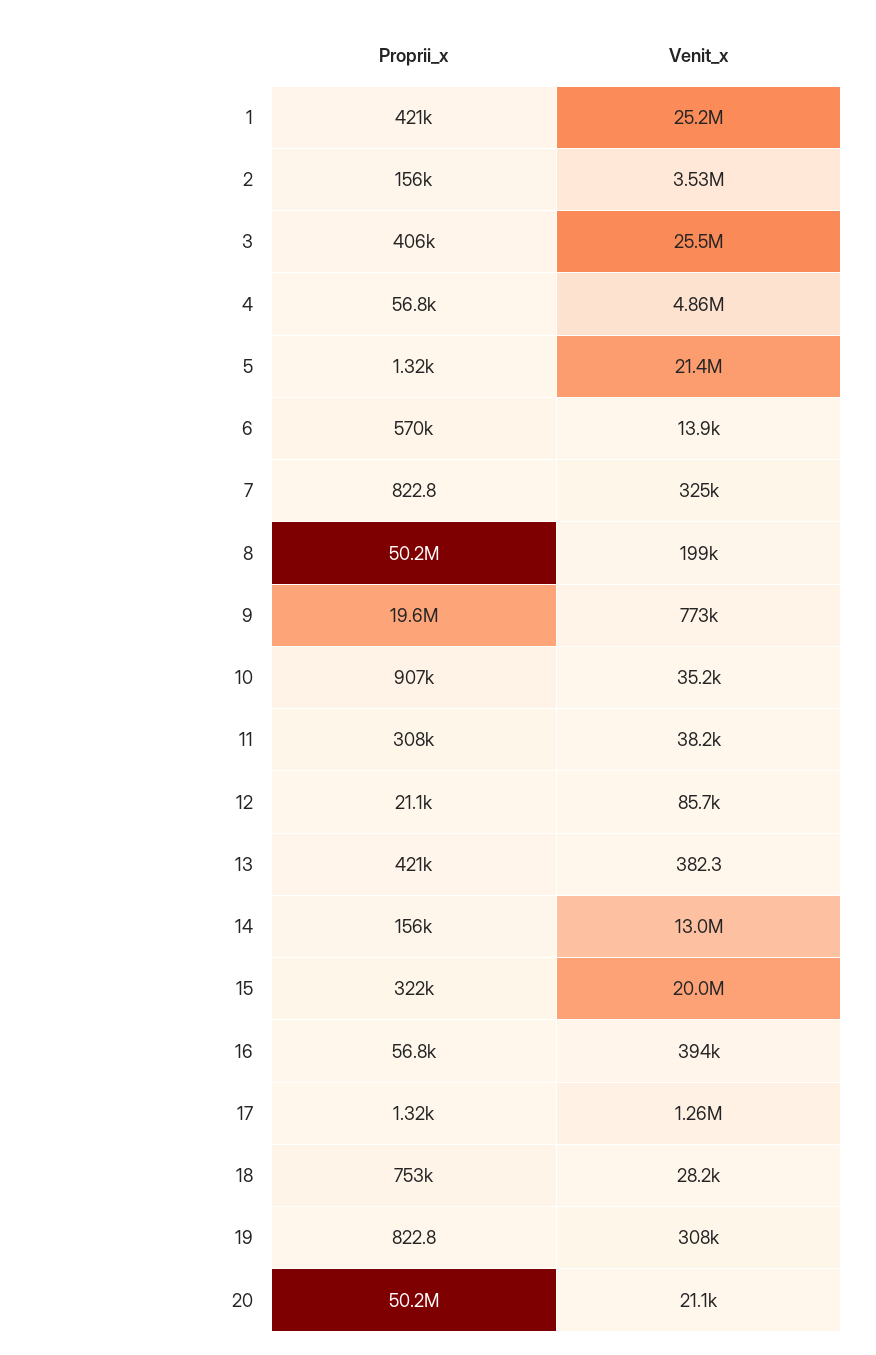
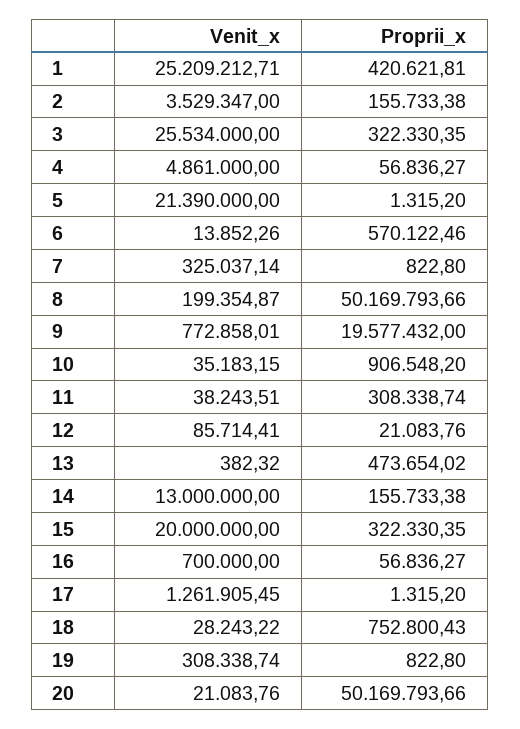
  {
    "Proprii_x": {
      "1": 420621.81,
      "2": 155733.38,
-     "3": 406000,
+     "3": 322330.35,
      "4": 56836.27,
      "5": 1315.2,
      "6": 570122.46,
      "7": 822.8,
      "8": 50169793.66,
      "9": 19577432,
      "10": 906548.2,
      "11": 308338.74,
      "12": 21083.76,
-     "13": 421000,
+     "13": 473654.02,
      "14": 155733.38,
      "15": 322330.35,
      "16": 56836.27,
      "17": 1315.2,
      "18": 752800.43,
      "19": 822.8,
      "20": 50169793.66
    },
    "Venit_x": {
      "1": 25209212.71,
      "2": 3529347,
      "3": 25534000,
      "4": 4861000,
      "5": 21390000,
      "6": 13852.26,
      "7": 325037.14,
      "8": 199354.87,
      "9": 772858.01,
      "10": 35183.15,
      "11": 38243.51,
      "12": 85714.41,
      "13": 382.32,
      "14": 13000000,
      "15": 20000000,
-     "16": 394000,
+     "16": 700000,
      "17": 1261905.45,
      "18": 28243.22,
      "19": 308338.74,
      "20": 21083.76
    }
  }

